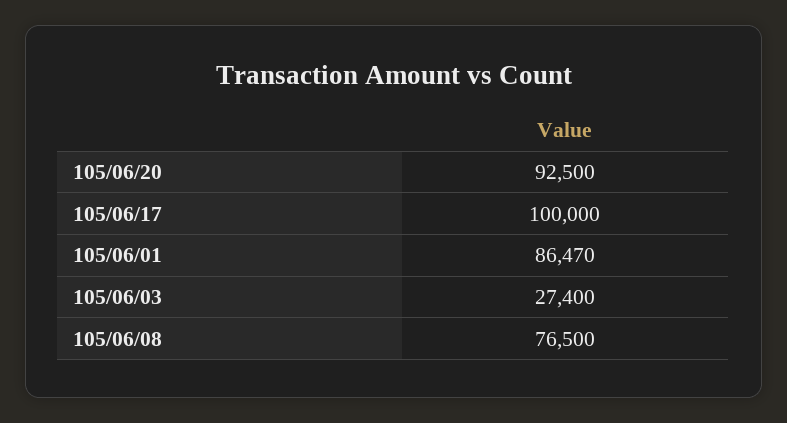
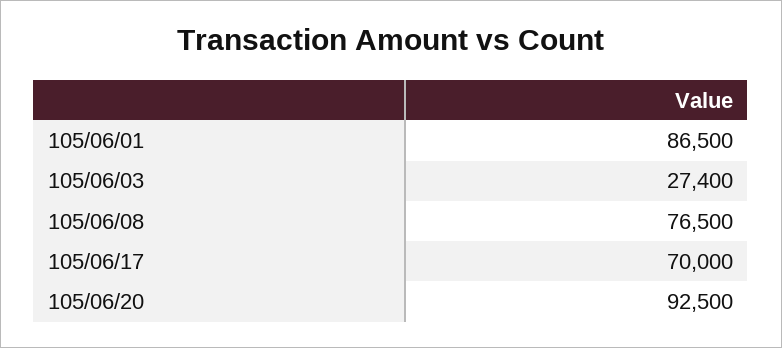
  {
    "105/06/20": 92500,
-   "105/06/17": 100000,
+   "105/06/17": 70000,
-   "105/06/01": 86470,
+   "105/06/01": 86500,
    "105/06/03": 27400,
    "105/06/08": 76500
  }

